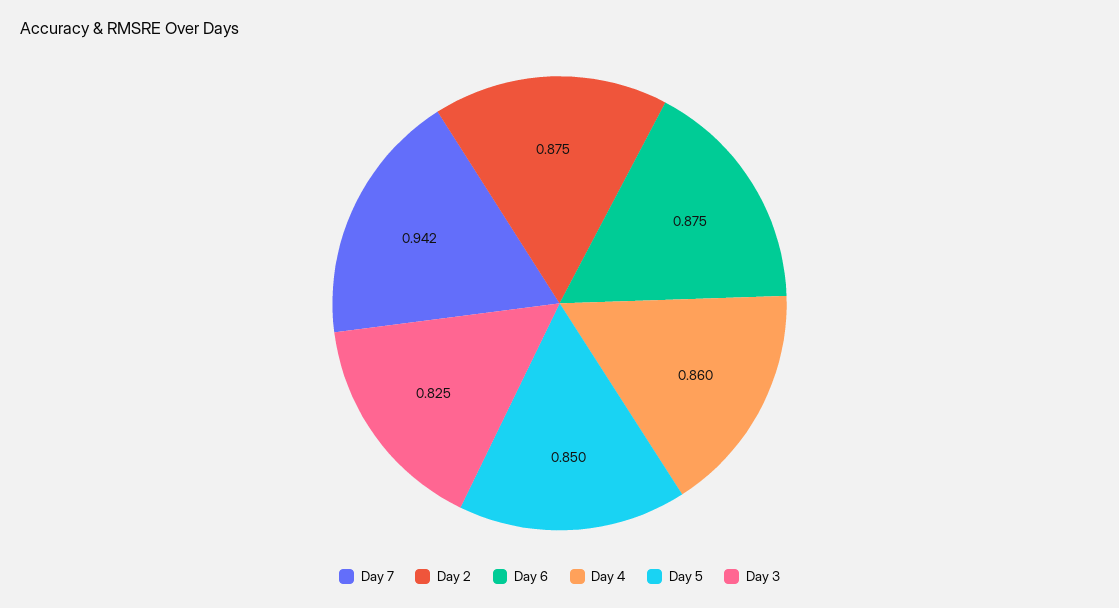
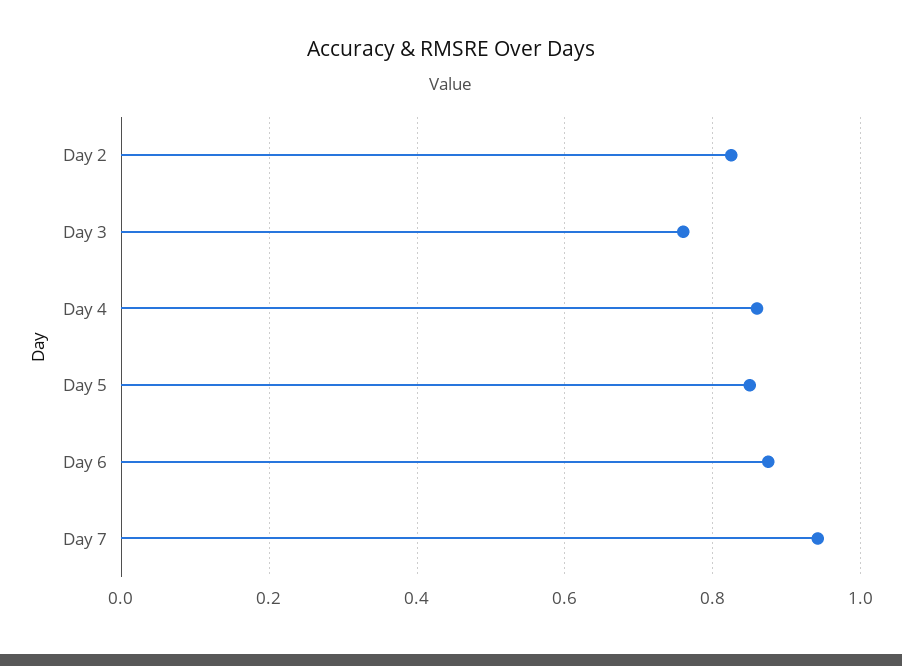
  {
    "Day 7": 0.942,
-   "Day 2": 0.875,
+   "Day 2": 0.82,
    "Day 6": 0.875,
    "Day 4": 0.86,
    "Day 5": 0.85,
-   "Day 3": 0.825
+   "Day 3": 0.76
  }

